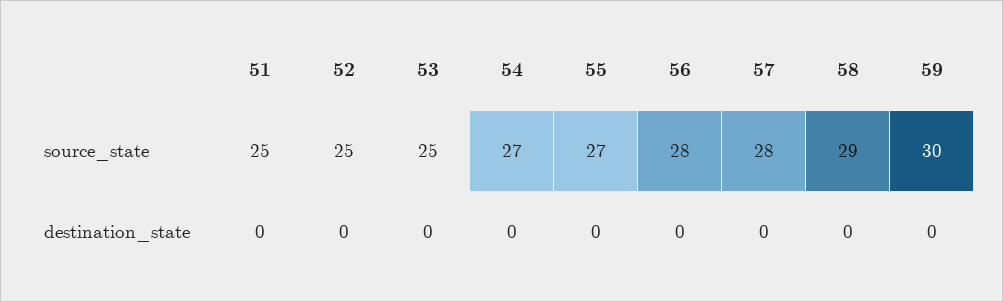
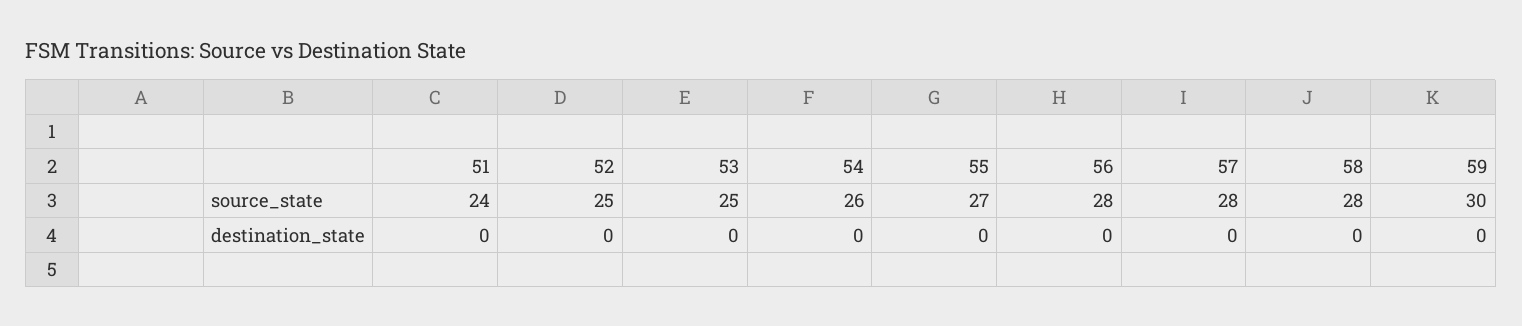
  {
    "51": {
-     "source_state": 25,
+     "source_state": 24,
      "destination_state": 0
    },
    "52": {
      "source_state": 25,
      "destination_state": 0
    },
    "53": {
      "source_state": 25,
      "destination_state": 0
    },
    "54": {
-     "source_state": 27,
+     "source_state": 26,
      "destination_state": 0
    },
    "55": {
      "source_state": 27,
      "destination_state": 0
    },
    "56": {
      "source_state": 28,
      "destination_state": 0
    },
    "57": {
      "source_state": 28,
      "destination_state": 0
    },
    "58": {
-     "source_state": 29,
+     "source_state": 28,
      "destination_state": 0
    },
    "59": {
      "source_state": 30,
      "destination_state": 0
    }
  }

